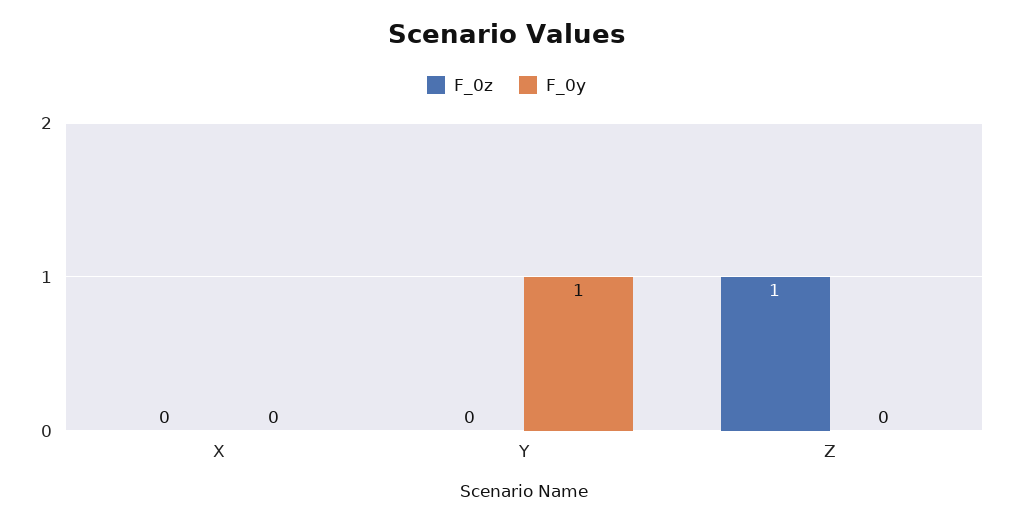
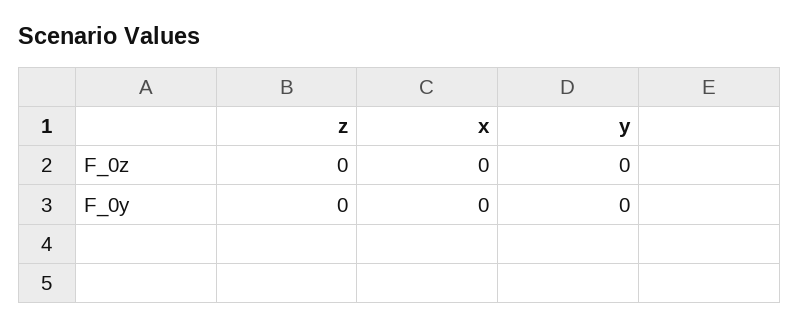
  {
    "F_0z": {
      "X": 0,
      "Y": 0,
-     "Z": 1
+     "Z": 0
    },
    "F_0y": {
      "X": 0,
-     "Y": 1,
+     "Y": 0,
      "Z": 0
    }
  }

